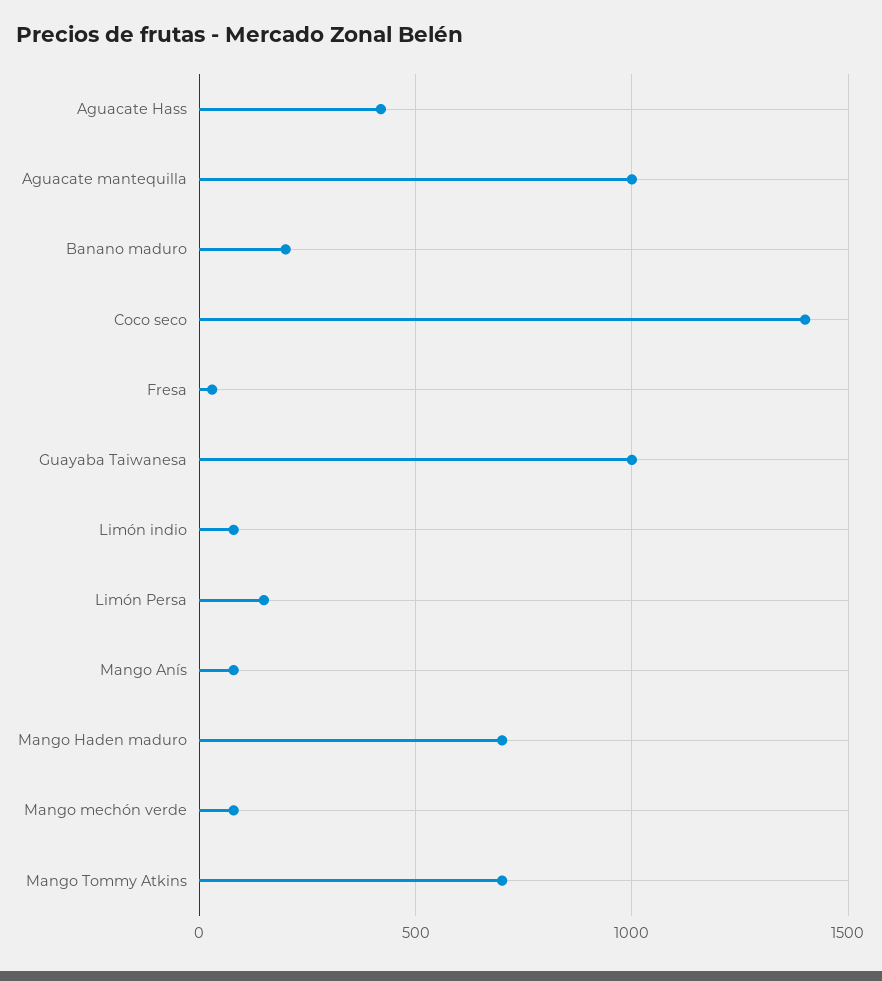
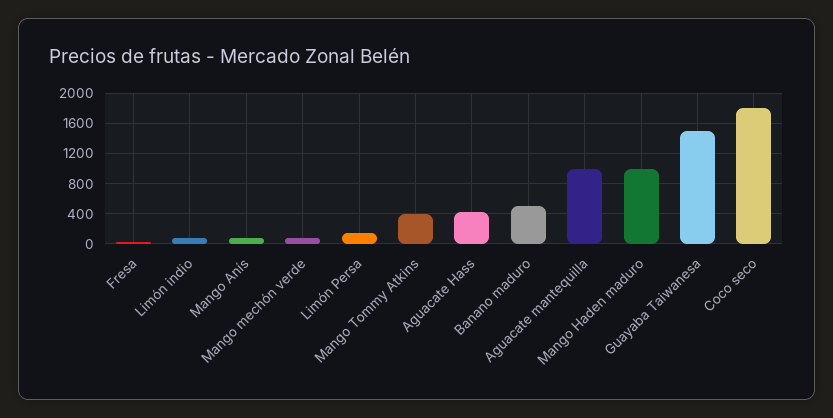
  {
    "Aguacate Hass": 400,
    "Aguacate mantequilla": 1000,
-   "Banano maduro": 200,
+   "Banano maduro": 500,
-   "Coco seco": 1400,
+   "Coco seco": 1800,
    "Fresa": 50,
-   "Guayaba Taiwanesa": 1000,
+   "Guayaba Taiwanesa": 1500,
    "Limón indio": 100,
    "Limón Persa": 150,
    "Mango Anís": 100,
-   "Mango Haden maduro": 700,
+   "Mango Haden maduro": 1000,
    "Mango mechón verde": 100,
-   "Mango Tommy Atkins": 700
+   "Mango Tommy Atkins": 400
  }

